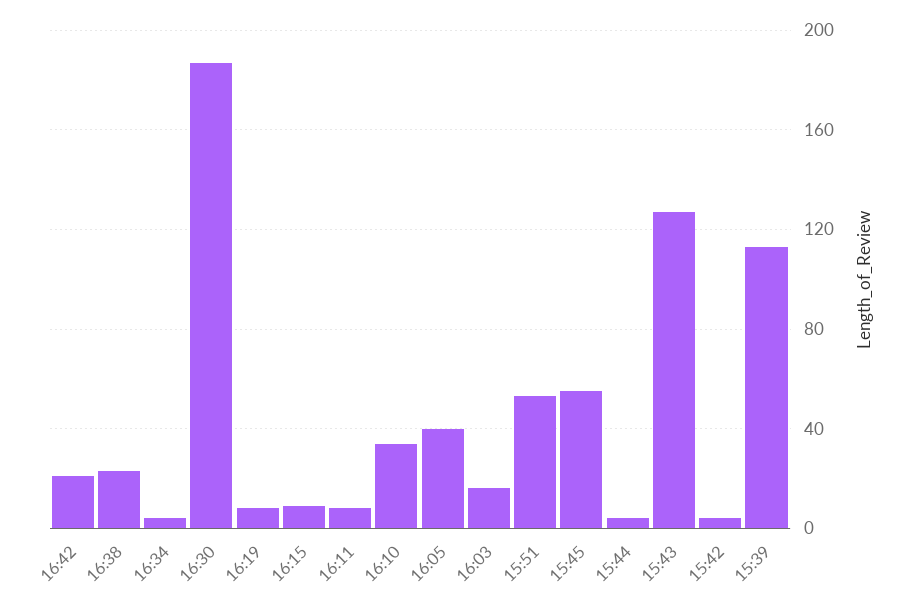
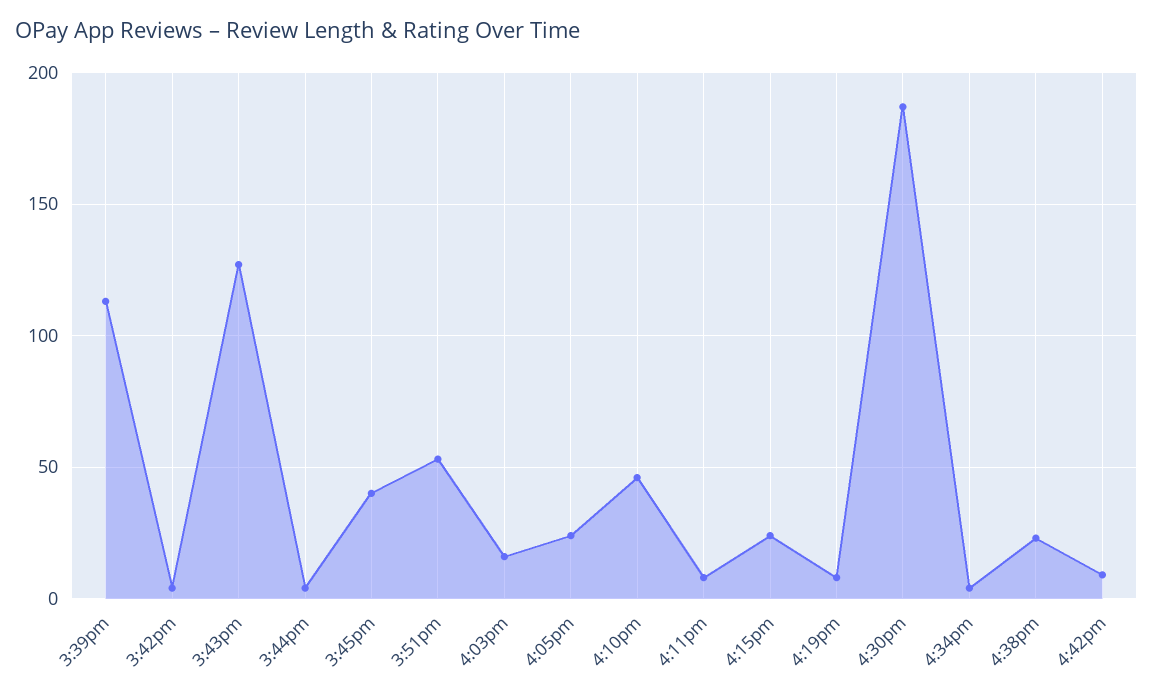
  {
-   "16:42": 20,
+   "16:42": 10,
    "16:38": 25,
    "16:34": 5,
    "16:30": 185,
    "16:19": 10,
-   "16:15": 10,
+   "16:15": 25,
    "16:11": 10,
-   "16:10": 35,
+   "16:10": 45,
-   "16:05": 40,
+   "16:05": 25,
    "16:03": 15,
    "15:51": 55,
-   "15:45": 55,
+   "15:45": 40,
    "15:44": 5,
    "15:43": 125,
    "15:42": 5,
    "15:39": 115
  }

